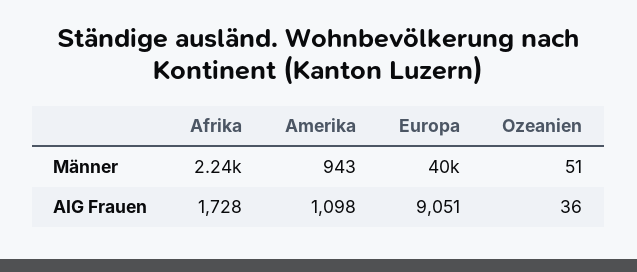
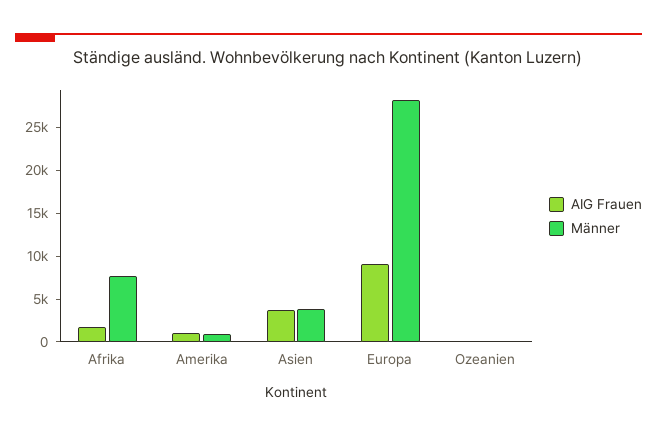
  {
    "Männer": {
-     "Afrika": 2240,
+     "Afrika": 8000,
      "Amerika": 943,
-     "Europa": 40000,
+     "Europa": 28000,
-     "Ozeanien": 51
+     "Ozeanien": 51,
+     "Asien": 4000
    },
    "AIG Frauen": {
      "Afrika": 1728,
      "Amerika": 1098,
      "Europa": 9051,
-     "Ozeanien": 36
+     "Ozeanien": 36,
+     "Asien": 4000
    }
  }

